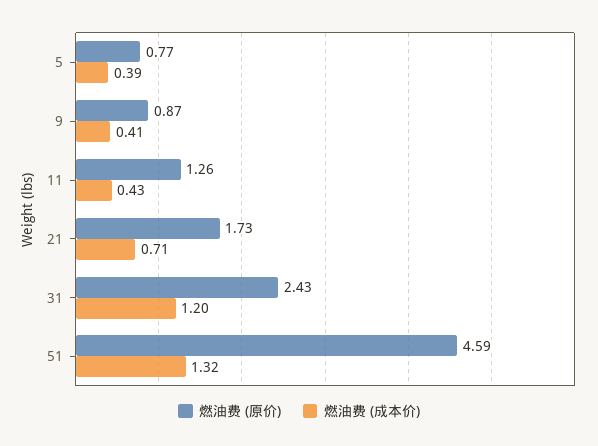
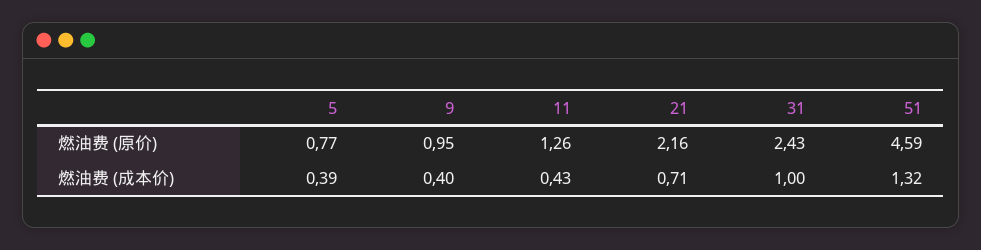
  {
    "燃油费 (原价)": {
      "5": 0.77,
-     "9": 0.87,
+     "9": 0.95,
      "11": 1.26,
-     "21": 1.73,
+     "21": 2.16,
      "31": 2.43,
      "51": 4.59
    },
    "燃油费 (成本价)": {
      "5": 0.39,
-     "9": 0.41,
+     "9": 0.4,
      "11": 0.43,
      "21": 0.71,
-     "31": 1.2,
+     "31": 1,
      "51": 1.32
    }
  }

